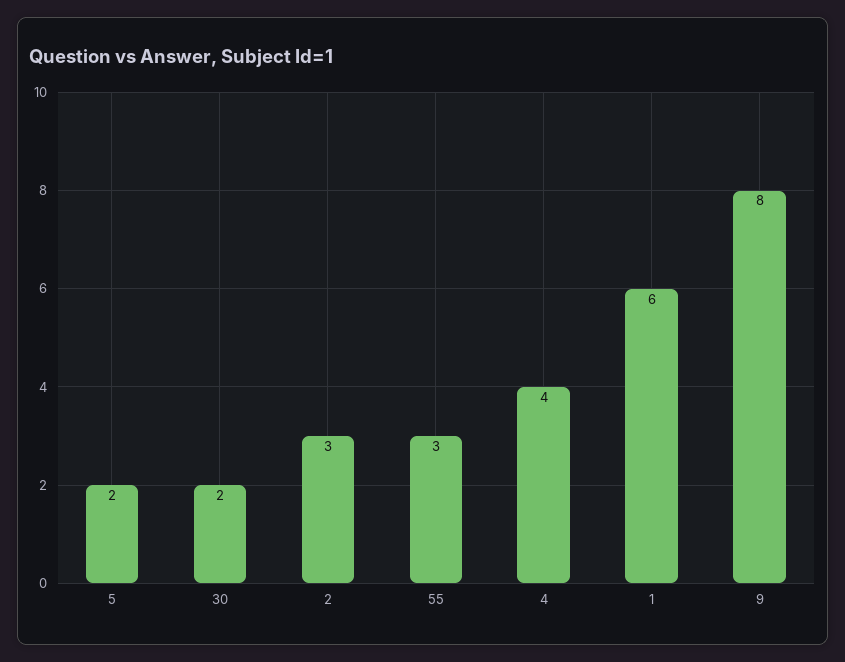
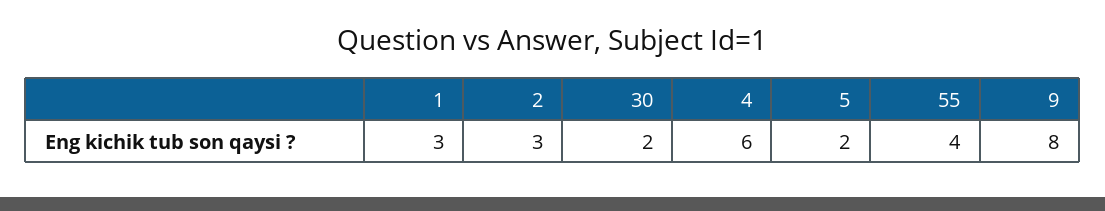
  {
    "5": 2,
    "30": 2,
    "2": 3,
-   "55": 3,
+   "55": 4,
-   "4": 4,
+   "4": 6,
-   "1": 6,
+   "1": 3,
    "9": 8
  }

